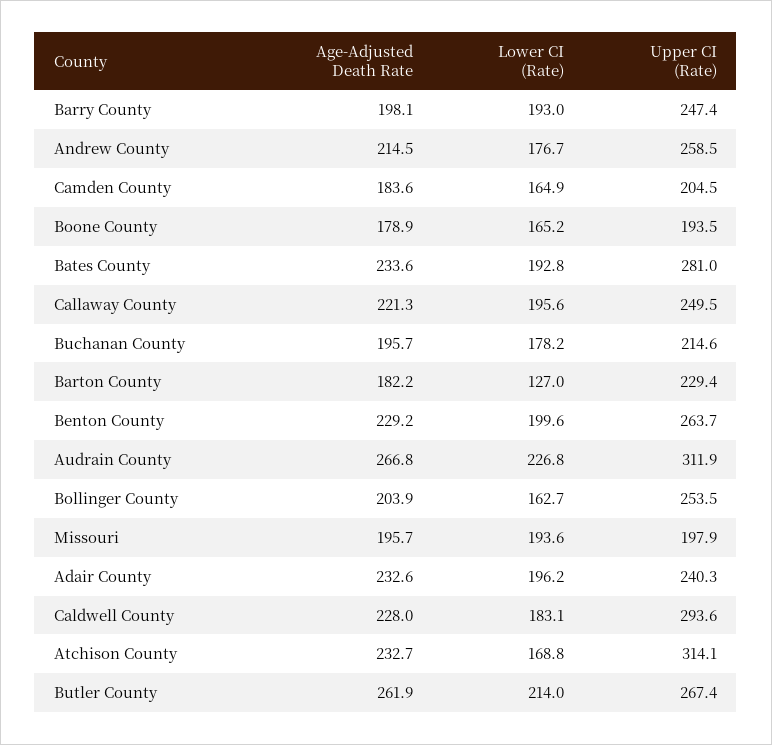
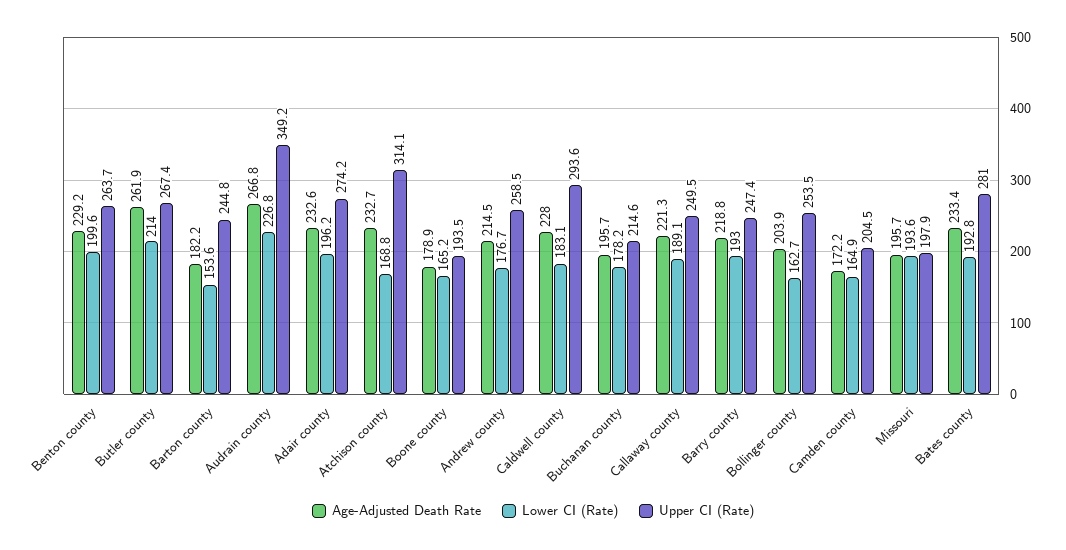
  {
    "Age-Adjusted Death Rate": {
-     "Barry County": 198.1,
+     "Barry County": 218.8,
      "Andrew County": 214.5,
-     "Camden County": 183.6,
+     "Camden County": 172.2,
      "Boone County": 178.9,
-     "Bates County": 233.6,
+     "Bates County": 233.4,
      "Callaway County": 221.3,
      "Buchanan County": 195.7,
      "Barton County": 182.2,
      "Benton County": 229.2,
      "Audrain County": 266.8,
      "Bollinger County": 203.9,
      "Missouri": 195.7,
      "Adair County": 232.6,
      "Caldwell County": 228,
      "Atchison County": 232.7,
      "Butler County": 261.9
    },
    "Lower CI (Rate)": {
      "Barry County": 193,
      "Andrew County": 176.7,
      "Camden County": 164.9,
      "Boone County": 165.2,
      "Bates County": 192.8,
-     "Callaway County": 195.6,
+     "Callaway County": 189.1,
      "Buchanan County": 178.2,
-     "Barton County": 127,
+     "Barton County": 153.6,
      "Benton County": 199.6,
      "Audrain County": 226.8,
      "Bollinger County": 162.7,
      "Missouri": 193.6,
      "Adair County": 196.2,
      "Caldwell County": 183.1,
      "Atchison County": 168.8,
      "Butler County": 214
    },
    "Upper CI (Rate)": {
      "Barry County": 247.4,
      "Andrew County": 258.5,
      "Camden County": 204.5,
      "Boone County": 193.5,
      "Bates County": 281,
      "Callaway County": 249.5,
      "Buchanan County": 214.6,
-     "Barton County": 229.4,
+     "Barton County": 244.8,
      "Benton County": 263.7,
-     "Audrain County": 311.9,
+     "Audrain County": 349.2,
      "Bollinger County": 253.5,
      "Missouri": 197.9,
-     "Adair County": 240.3,
+     "Adair County": 274.2,
      "Caldwell County": 293.6,
      "Atchison County": 314.1,
      "Butler County": 267.4
    }
  }

